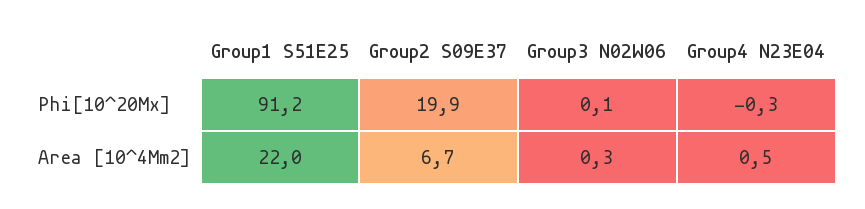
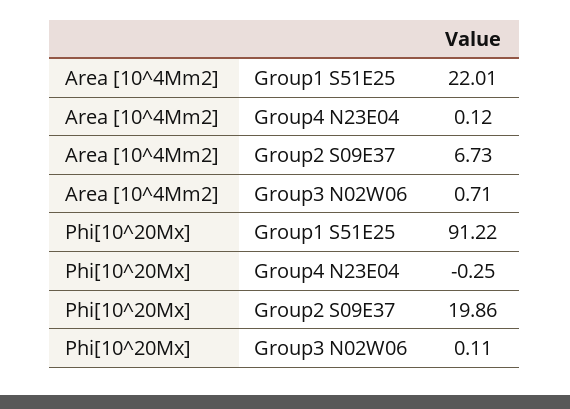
  {
    "Group1 S51E25": {
      "Phi[10^20Mx]": 91.22,
      "Area [10^4Mm2]": 22.01
    },
    "Group2 S09E37": {
      "Phi[10^20Mx]": 19.86,
      "Area [10^4Mm2]": 6.73
    },
    "Group3 N02W06": {
      "Phi[10^20Mx]": 0.11,
-     "Area [10^4Mm2]": 0.3
+     "Area [10^4Mm2]": 0.71
    },
    "Group4 N23E04": {
      "Phi[10^20Mx]": -0.25,
-     "Area [10^4Mm2]": 0.5
+     "Area [10^4Mm2]": 0.12
    }
  }

